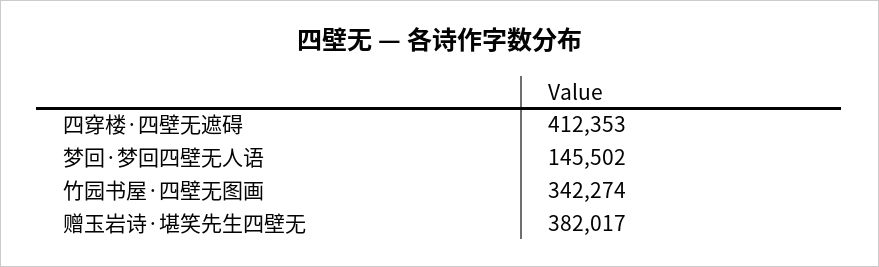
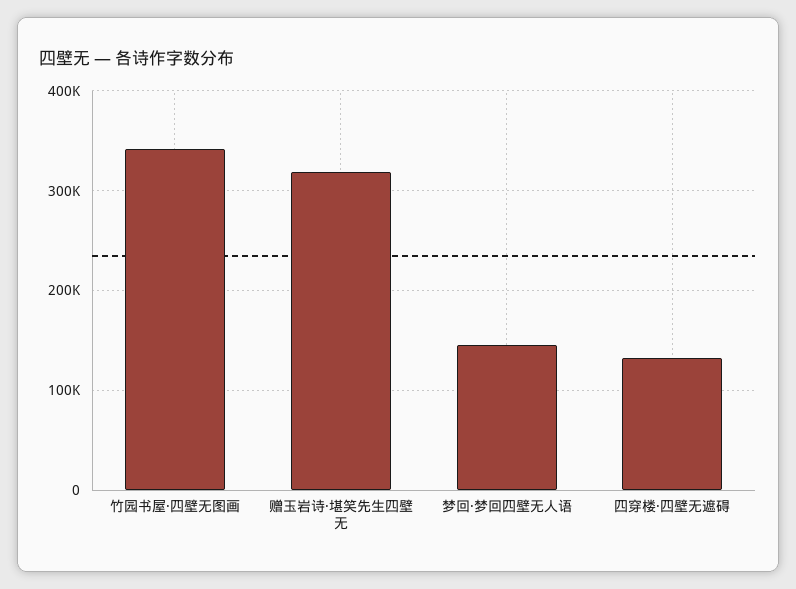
  {
-   "四穿楼·四壁无遮碍": 412353,
+   "四穿楼·四壁无遮碍": 130000,
    "梦回·梦回四壁无人语": 145502,
    "竹园书屋·四壁无图画": 342274,
-   "赠玉岩诗·堪笑先生四壁无": 382017
+   "赠玉岩诗·堪笑先生四壁无": 320000
  }

